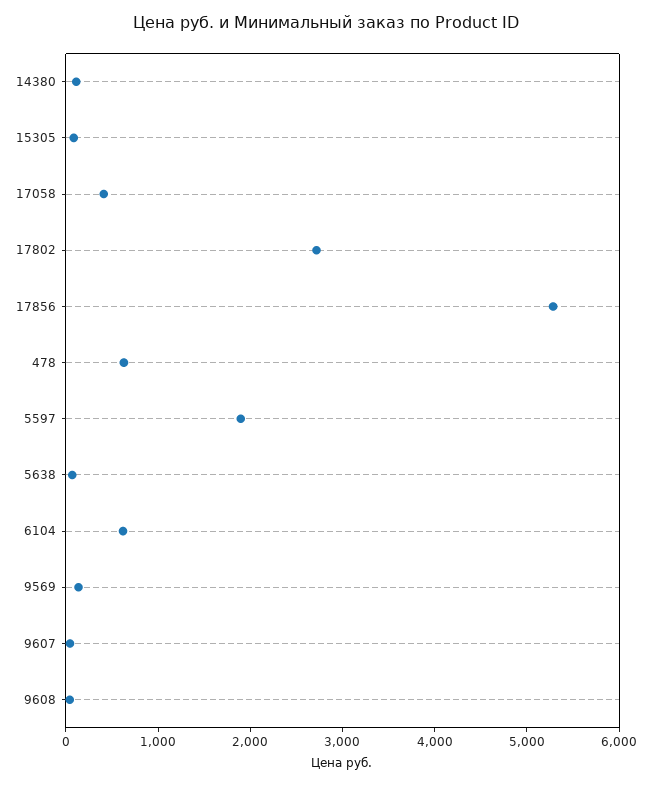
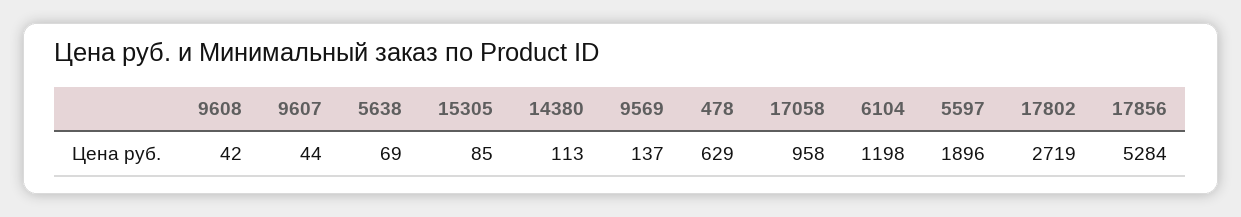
  {
    "14380": 113,
    "15305": 85,
-   "17058": 400,
+   "17058": 958,
    "17802": 2719,
    "17856": 5284,
    "478": 629,
    "5597": 1896,
    "5638": 69,
-   "6104": 600,
+   "6104": 1198,
    "9569": 137,
    "9607": 44,
    "9608": 42
  }

